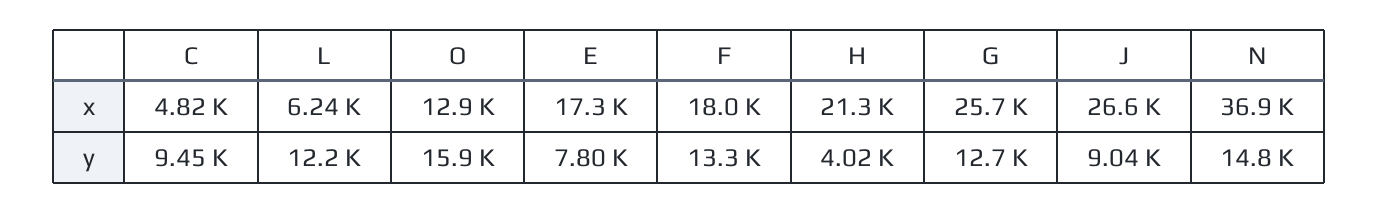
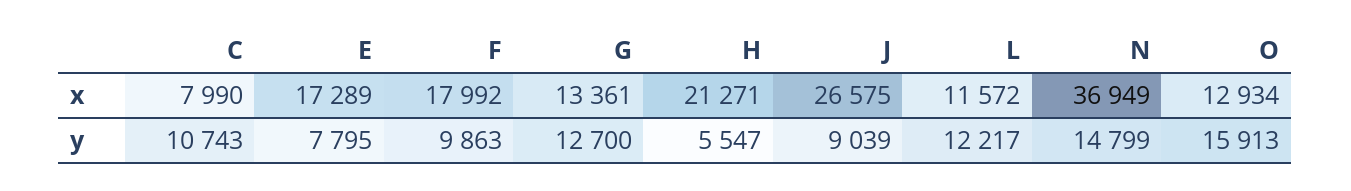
  {
    "C": {
-     "x": 4820,
+     "x": 7990,
-     "y": 9450
+     "y": 10743
    },
    "L": {
-     "x": 6240,
+     "x": 11572,
      "y": 12217
    },
    "O": {
      "x": 12934,
      "y": 15913
    },
    "E": {
      "x": 17289,
      "y": 7795
    },
    "F": {
      "x": 17992,
-     "y": 13300
+     "y": 9863
    },
    "H": {
      "x": 21271,
-     "y": 4020
+     "y": 5547
    },
    "G": {
-     "x": 25700,
+     "x": 13361,
      "y": 12700
    },
    "J": {
      "x": 26575,
      "y": 9039
    },
    "N": {
      "x": 36949,
      "y": 14799
    }
  }

